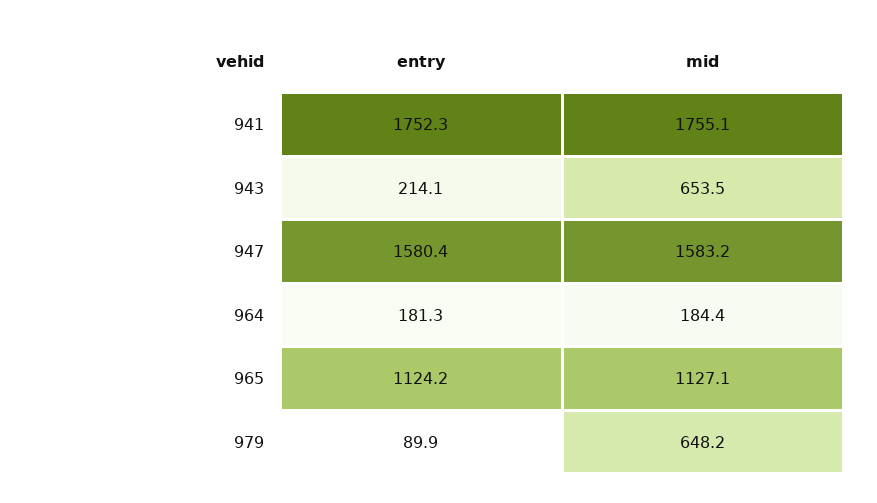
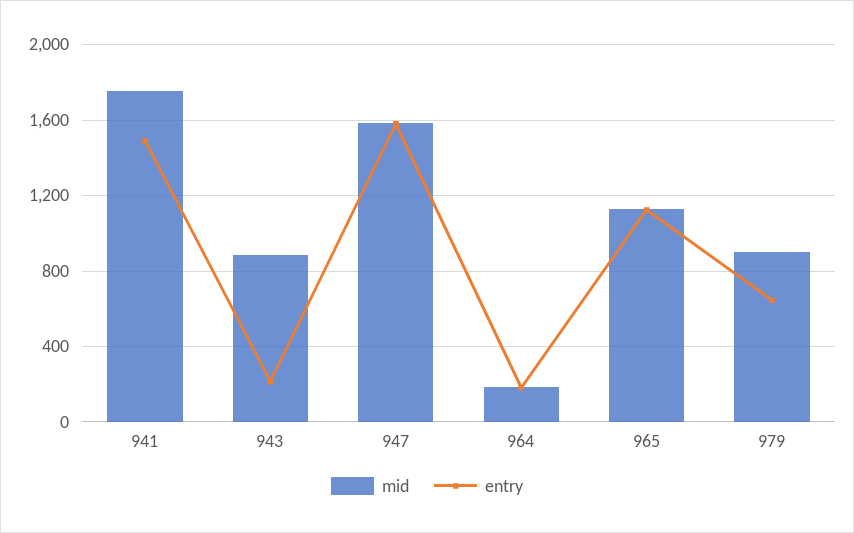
  {
    "entry": {
-     "941": 1752.3,
+     "941": 1500,
      "943": 214.1,
      "947": 1580.4,
      "964": 181.3,
      "965": 1124.2,
-     "979": 89.9
+     "979": 650
    },
    "mid": {
      "941": 1755.1,
-     "943": 653.5,
+     "943": 900,
      "947": 1583.2,
      "964": 184.4,
      "965": 1127.1,
-     "979": 648.2
+     "979": 900
    }
  }

